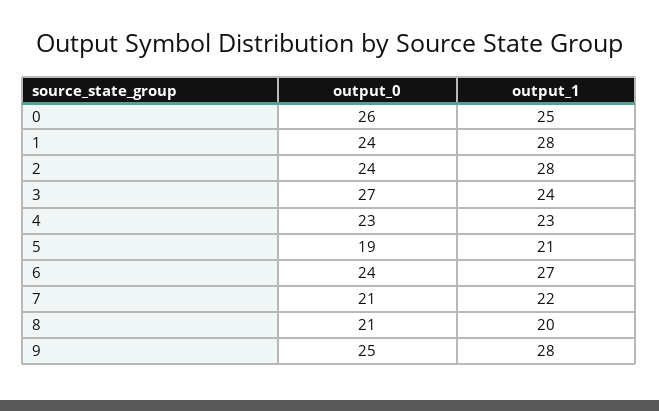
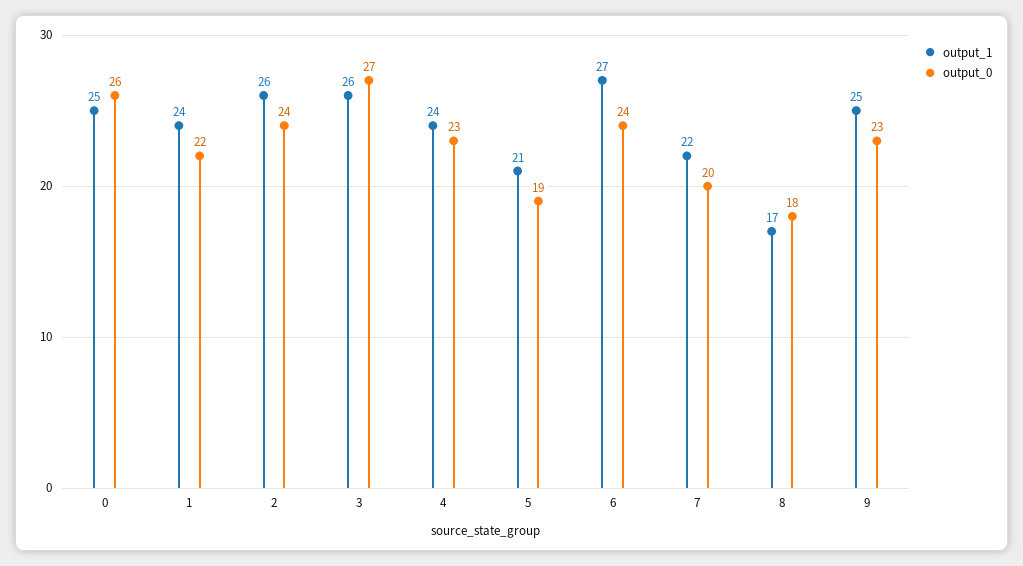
  {
    "output_0": {
      "0": 26,
-     "1": 24,
+     "1": 22,
      "2": 24,
      "3": 27,
      "4": 23,
      "5": 19,
      "6": 24,
-     "7": 21,
+     "7": 20,
-     "8": 21,
+     "8": 18,
-     "9": 25
+     "9": 23
    },
    "output_1": {
      "0": 25,
-     "1": 28,
+     "1": 24,
-     "2": 28,
+     "2": 26,
-     "3": 24,
+     "3": 26,
-     "4": 23,
+     "4": 24,
      "5": 21,
      "6": 27,
      "7": 22,
-     "8": 20,
+     "8": 17,
-     "9": 28
+     "9": 25
    }
  }

